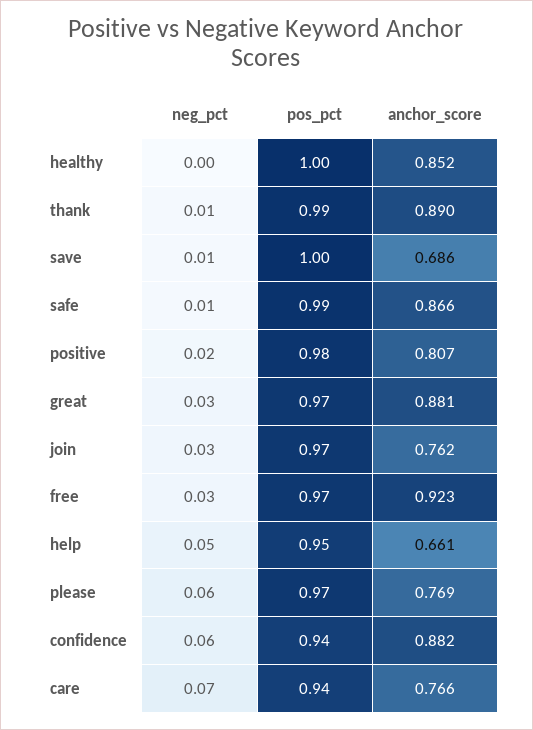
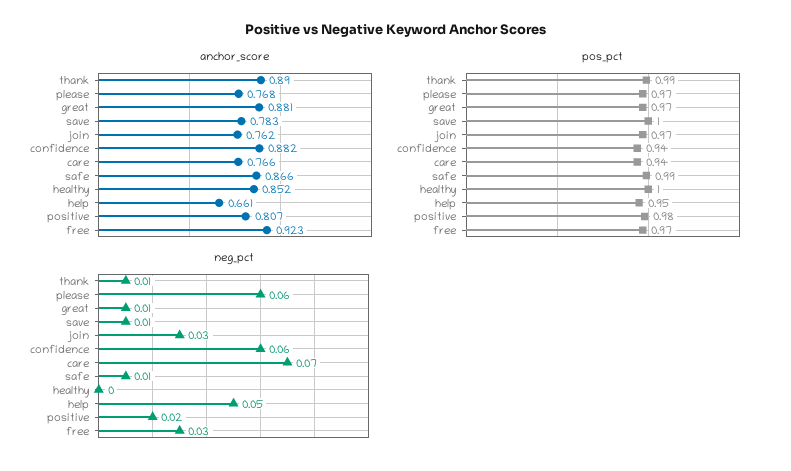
  {
    "neg_pct": {
      "healthy": 0,
      "thank": 0.01,
      "save": 0.01,
      "safe": 0.01,
      "positive": 0.02,
-     "great": 0.03,
+     "great": 0.01,
      "join": 0.03,
      "free": 0.03,
      "help": 0.05,
      "please": 0.06,
      "confidence": 0.06,
      "care": 0.07
    },
    "pos_pct": {
      "healthy": 1,
      "thank": 0.99,
      "save": 1,
      "safe": 0.99,
      "positive": 0.98,
      "great": 0.97,
      "join": 0.97,
      "free": 0.97,
      "help": 0.95,
      "please": 0.97,
      "confidence": 0.94,
      "care": 0.94
    },
    "anchor_score": {
      "healthy": 0.852,
      "thank": 0.89,
-     "save": 0.686,
+     "save": 0.783,
      "safe": 0.866,
      "positive": 0.807,
      "great": 0.881,
      "join": 0.762,
      "free": 0.923,
      "help": 0.661,
-     "please": 0.769,
+     "please": 0.768,
      "confidence": 0.882,
      "care": 0.766
    }
  }

